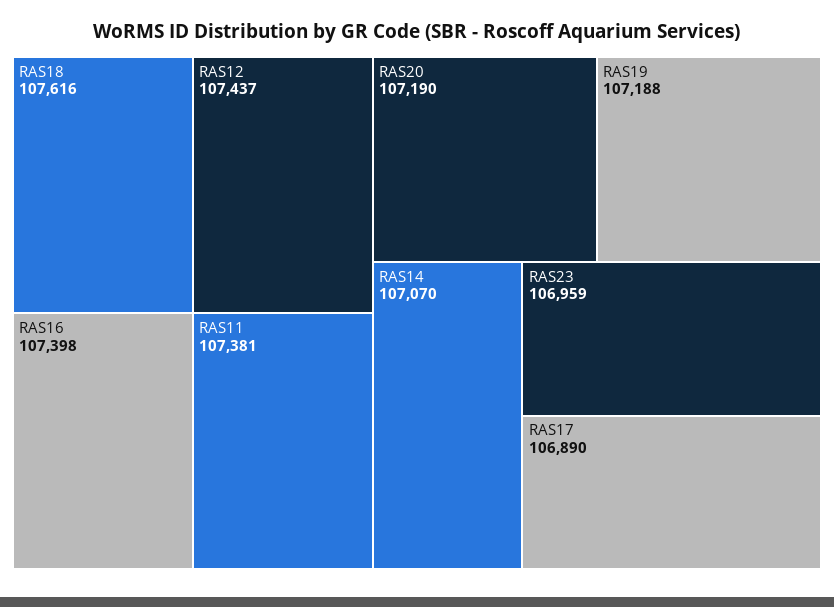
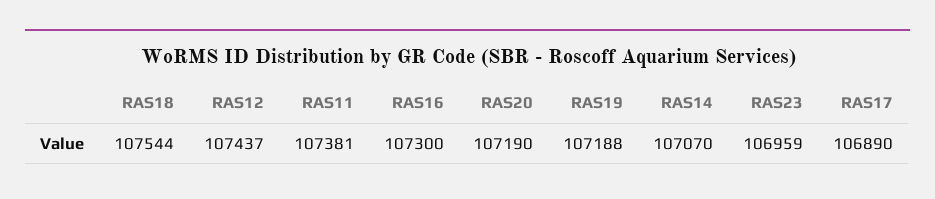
  {
-   "RAS18": 107616,
+   "RAS18": 107544,
    "RAS12": 107437,
-   "RAS16": 107398,
+   "RAS16": 107300,
    "RAS11": 107381,
    "RAS20": 107190,
    "RAS19": 107188,
    "RAS14": 107070,
    "RAS23": 106959,
    "RAS17": 106890
  }

